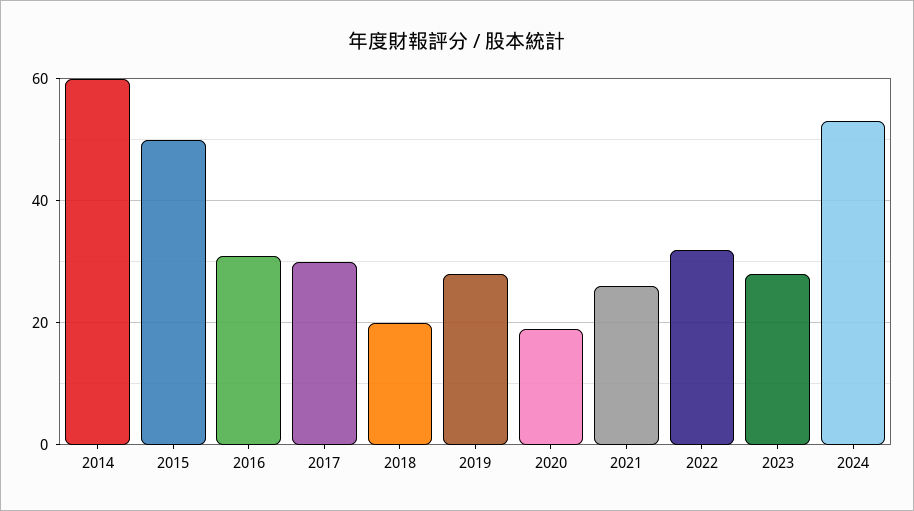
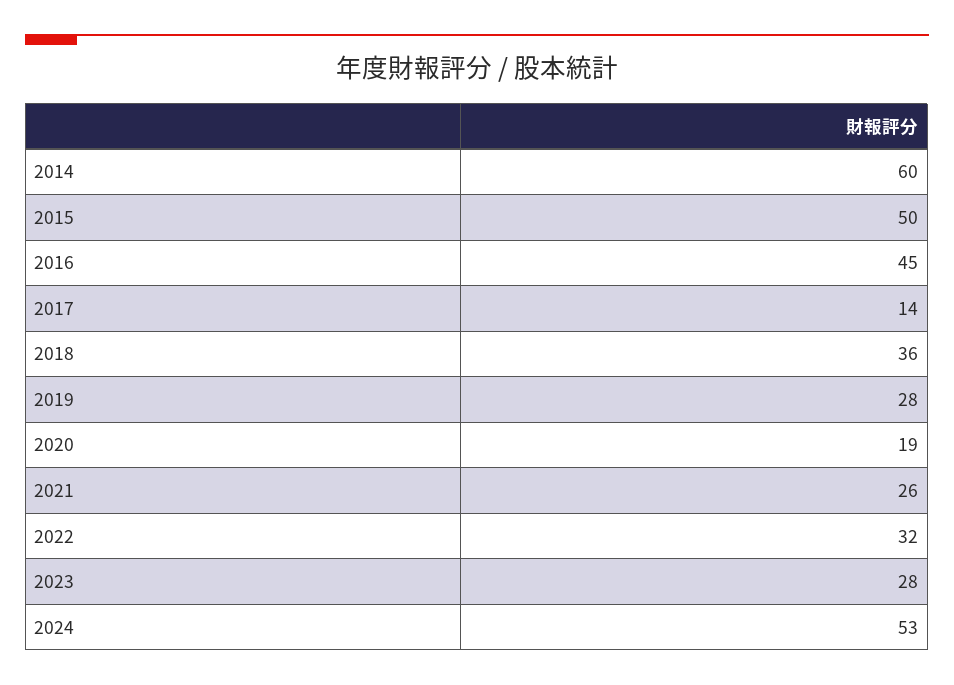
  {
    "2014": 60,
    "2015": 50,
-   "2016": 30,
+   "2016": 45,
-   "2017": 30,
+   "2017": 14,
-   "2018": 20,
+   "2018": 36,
    "2019": 28,
    "2020": 19,
    "2021": 26,
    "2022": 32,
    "2023": 28,
    "2024": 53
  }

